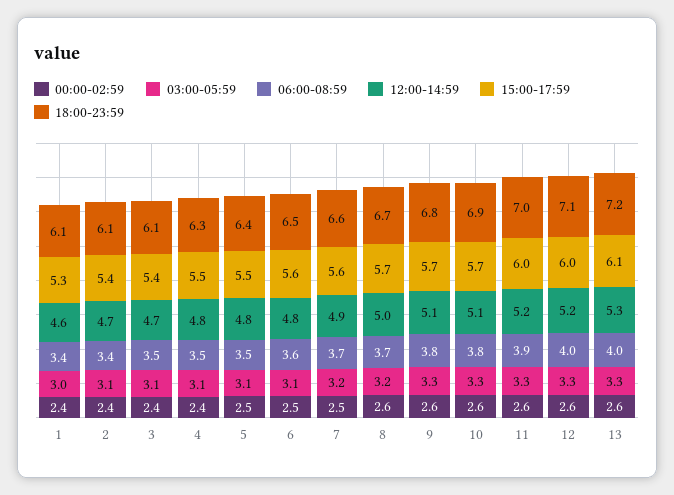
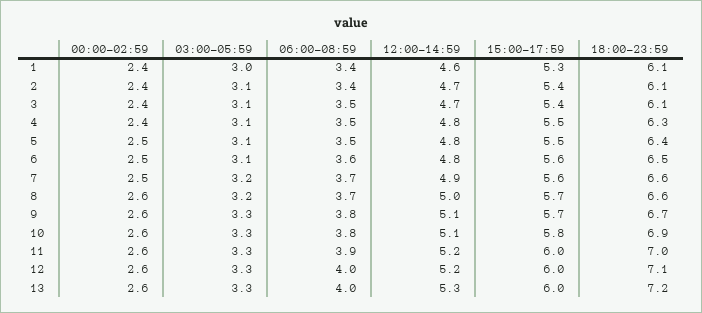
  {
    "00:00-02:59": {
      "1": 2.4,
      "2": 2.4,
      "3": 2.4,
      "4": 2.4,
      "5": 2.5,
      "6": 2.5,
      "7": 2.5,
      "8": 2.6,
      "9": 2.6,
      "10": 2.6,
      "11": 2.6,
      "12": 2.6,
      "13": 2.6
    },
    "03:00-05:59": {
      "1": 3,
      "2": 3.1,
      "3": 3.1,
      "4": 3.1,
      "5": 3.1,
      "6": 3.1,
      "7": 3.2,
      "8": 3.2,
      "9": 3.3,
      "10": 3.3,
      "11": 3.3,
      "12": 3.3,
      "13": 3.3
    },
    "06:00-08:59": {
      "1": 3.4,
      "2": 3.4,
      "3": 3.5,
      "4": 3.5,
      "5": 3.5,
      "6": 3.6,
      "7": 3.7,
      "8": 3.7,
      "9": 3.8,
      "10": 3.8,
      "11": 3.9,
      "12": 4,
      "13": 4
    },
    "12:00-14:59": {
      "1": 4.6,
      "2": 4.7,
      "3": 4.7,
      "4": 4.8,
      "5": 4.8,
      "6": 4.8,
      "7": 4.9,
      "8": 5,
      "9": 5.1,
      "10": 5.1,
      "11": 5.2,
      "12": 5.2,
      "13": 5.3
    },
    "15:00-17:59": {
      "1": 5.3,
      "2": 5.4,
      "3": 5.4,
      "4": 5.5,
      "5": 5.5,
      "6": 5.6,
      "7": 5.6,
      "8": 5.7,
      "9": 5.7,
-     "10": 5.7,
+     "10": 5.8,
      "11": 6,
      "12": 6,
-     "13": 6.1
+     "13": 6
    },
    "18:00-23:59": {
      "1": 6.1,
      "2": 6.1,
      "3": 6.1,
      "4": 6.3,
      "5": 6.4,
      "6": 6.5,
      "7": 6.6,
-     "8": 6.7,
+     "8": 6.6,
-     "9": 6.8,
+     "9": 6.7,
      "10": 6.9,
      "11": 7,
      "12": 7.1,
      "13": 7.2
    }
  }

